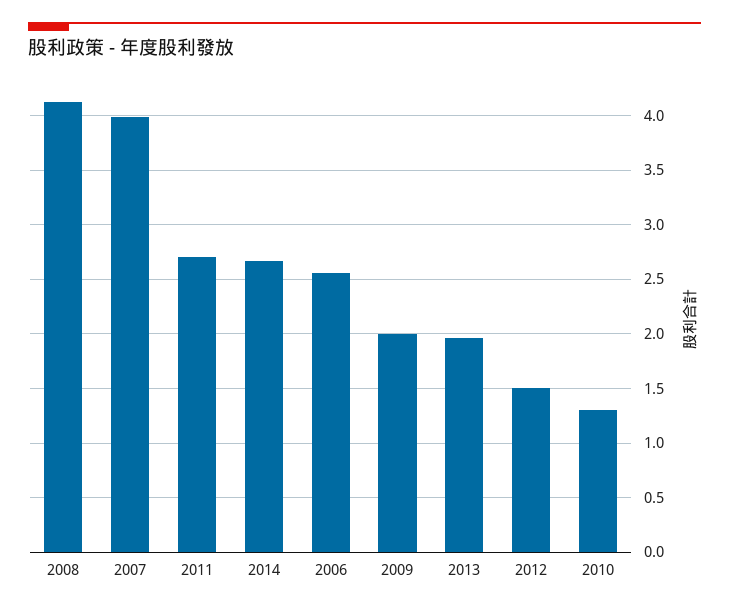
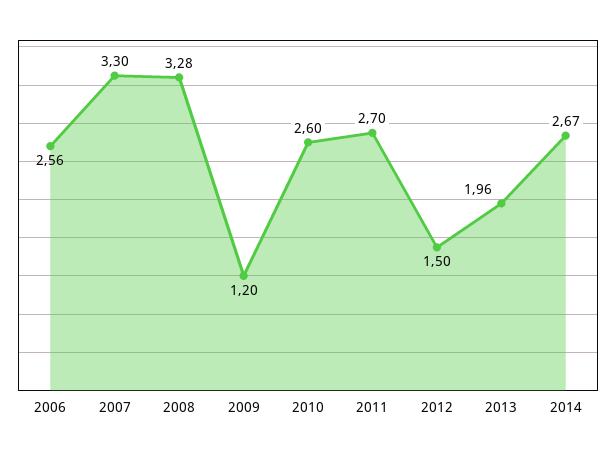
  {
-   "2008": 4.1,
+   "2008": 3.28,
-   "2007": 4,
+   "2007": 3.3,
    "2011": 2.7,
    "2014": 2.67,
    "2006": 2.56,
-   "2009": 2,
+   "2009": 1.2,
    "2013": 1.96,
    "2012": 1.5,
-   "2010": 1.3
+   "2010": 2.6
  }

